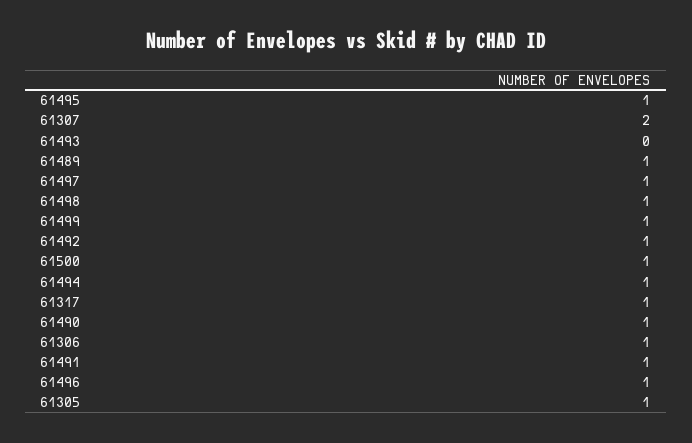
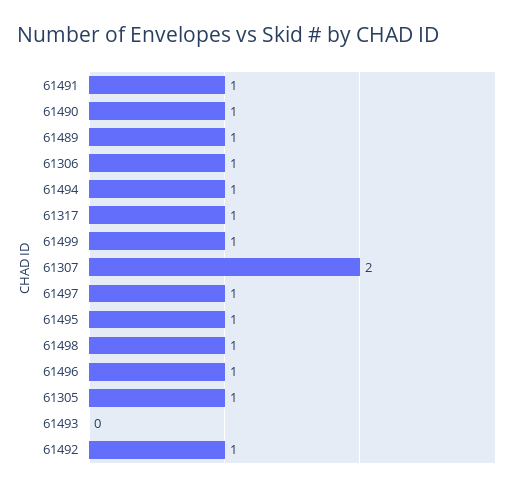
  {
    "61495": 1,
    "61307": 2,
    "61493": 0,
    "61489": 1,
    "61497": 1,
    "61498": 1,
    "61499": 1,
    "61492": 1,
-   "61500": 1,
    "61494": 1,
    "61317": 1,
    "61490": 1,
    "61306": 1,
    "61491": 1,
    "61496": 1,
    "61305": 1
  }

